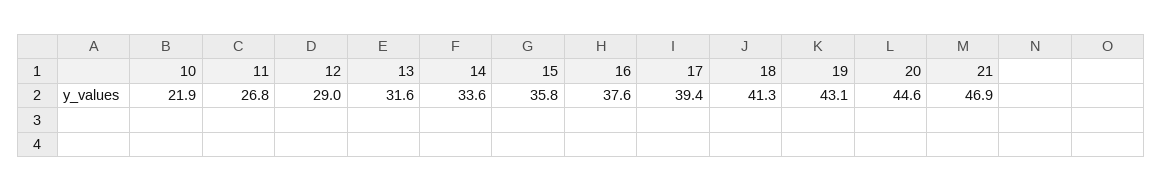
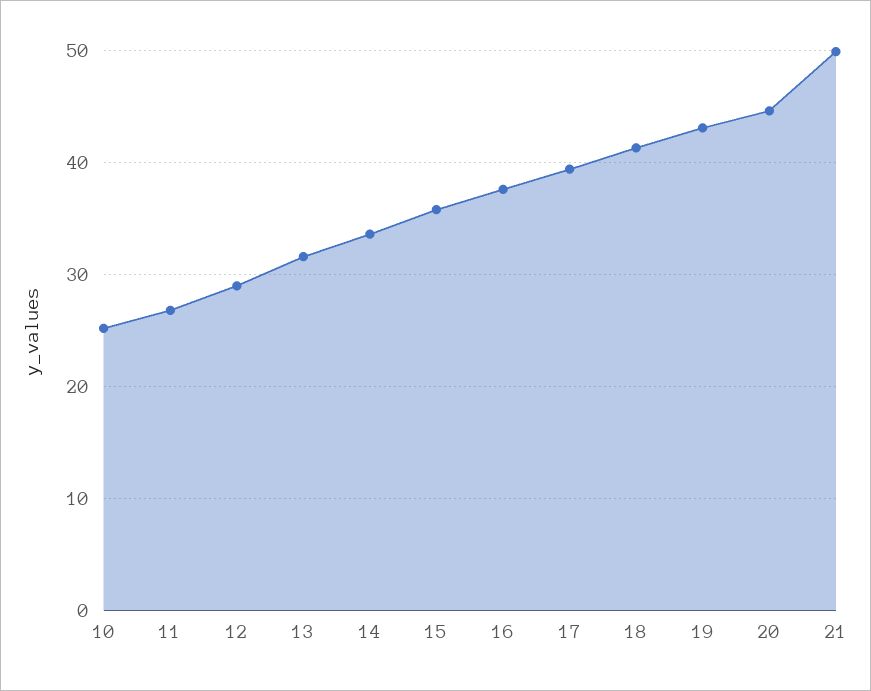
  {
-   "10": 21.9,
+   "10": 25,
    "11": 26.8,
    "12": 29,
    "13": 31.6,
    "14": 33.6,
    "15": 35.8,
    "16": 37.6,
    "17": 39.4,
    "18": 41.3,
    "19": 43.1,
    "20": 44.6,
-   "21": 46.9
+   "21": 50
  }

